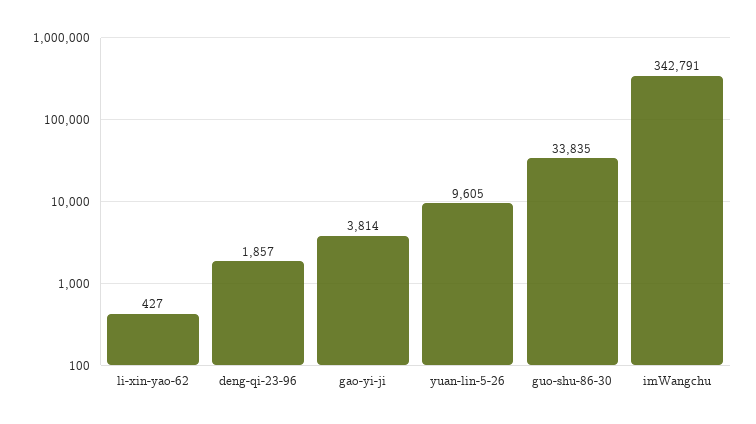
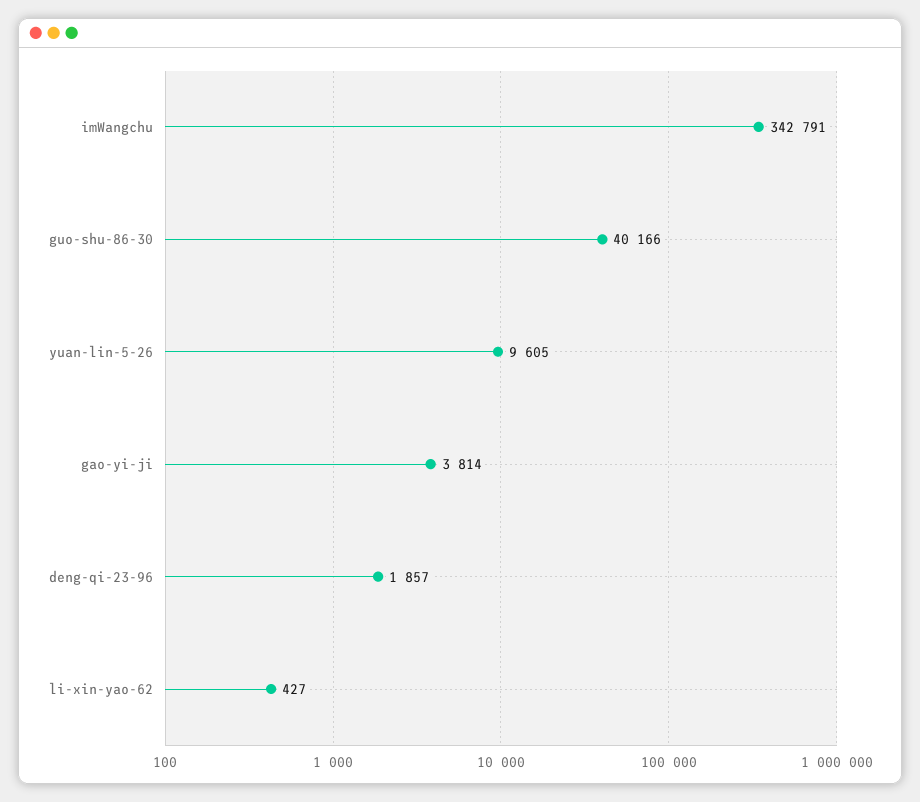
  {
    "li-xin-yao-62": 427,
    "deng-qi-23-96": 1857,
    "gao-yi-ji": 3814,
    "yuan-lin-5-26": 9605,
-   "guo-shu-86-30": 33835,
+   "guo-shu-86-30": 40166,
    "imWangchu": 342791
  }

